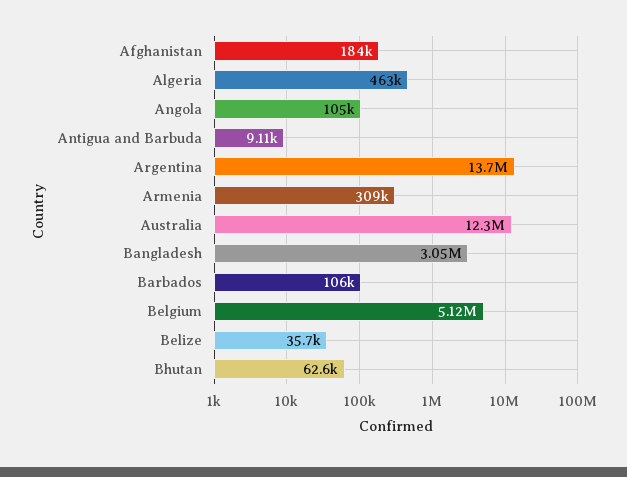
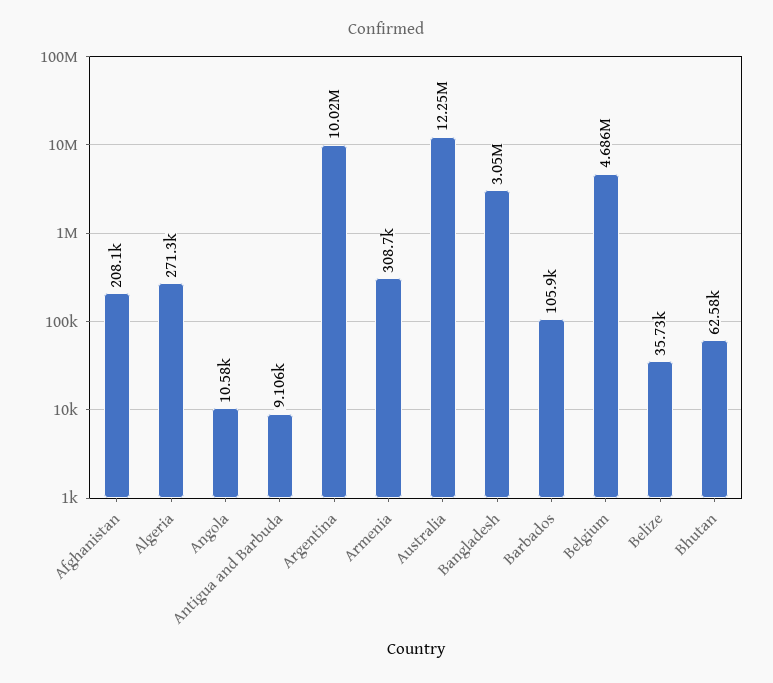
  {
-   "Afghanistan": 184000,
+   "Afghanistan": 208100,
-   "Algeria": 463000,
+   "Algeria": 271300,
-   "Angola": 105000,
+   "Angola": 10580,
    "Antigua and Barbuda": 9106,
-   "Argentina": 13700000,
+   "Argentina": 10020000,
    "Armenia": 308700,
    "Australia": 12250000,
    "Bangladesh": 3050000,
    "Barbados": 105900,
-   "Belgium": 5120000,
+   "Belgium": 4686000,
    "Belize": 35730,
    "Bhutan": 62580
  }

